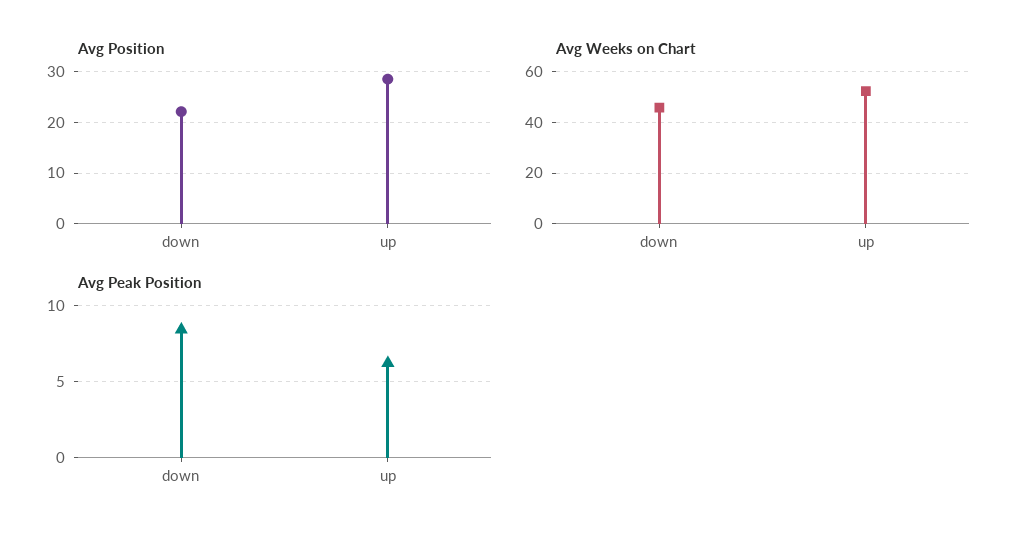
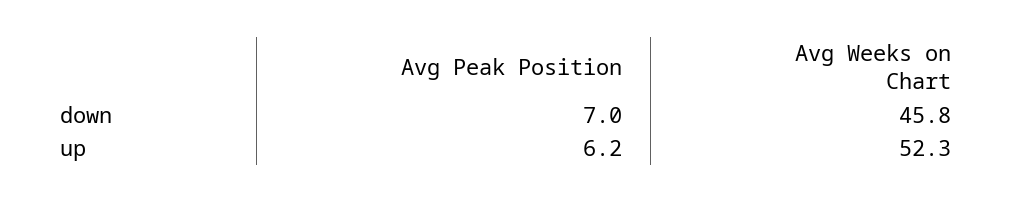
  {
-   "Avg Position": {
-     "down": 22,
-     "up": 28
-   },
    "Avg Weeks on Chart": {
      "down": 45.8,
      "up": 52.3
    },
    "Avg Peak Position": {
-     "down": 8.5,
+     "down": 7,
      "up": 6.2
    }
  }

